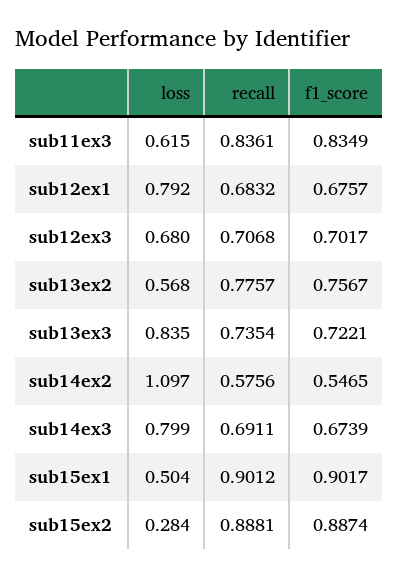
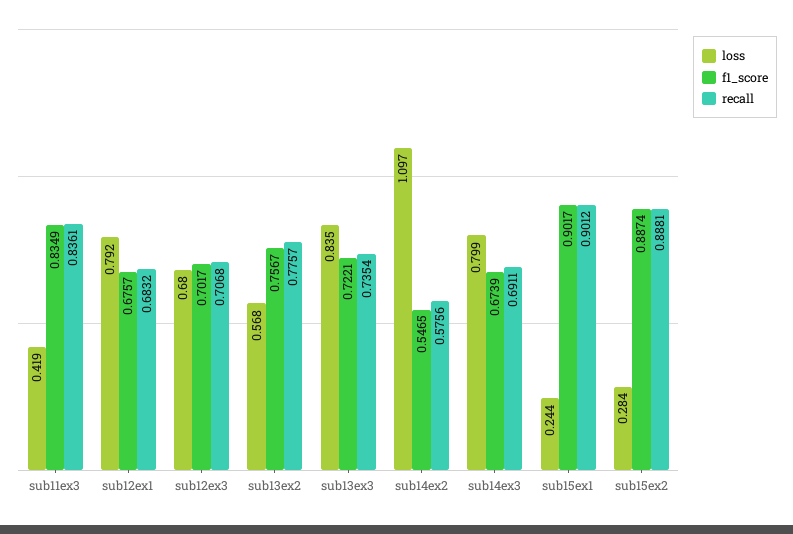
  {
    "loss": {
-     "sub11ex3": 0.615,
+     "sub11ex3": 0.419,
      "sub12ex1": 0.792,
      "sub12ex3": 0.68,
      "sub13ex2": 0.568,
      "sub13ex3": 0.835,
      "sub14ex2": 1.097,
      "sub14ex3": 0.799,
-     "sub15ex1": 0.504,
+     "sub15ex1": 0.244,
      "sub15ex2": 0.284
    },
    "recall": {
      "sub11ex3": 0.8361,
      "sub12ex1": 0.6832,
      "sub12ex3": 0.7068,
      "sub13ex2": 0.7757,
      "sub13ex3": 0.7354,
      "sub14ex2": 0.5756,
      "sub14ex3": 0.6911,
      "sub15ex1": 0.9012,
      "sub15ex2": 0.8881
    },
    "f1_score": {
      "sub11ex3": 0.8349,
      "sub12ex1": 0.6757,
      "sub12ex3": 0.7017,
      "sub13ex2": 0.7567,
      "sub13ex3": 0.7221,
      "sub14ex2": 0.5465,
      "sub14ex3": 0.6739,
      "sub15ex1": 0.9017,
      "sub15ex2": 0.8874
    }
  }

